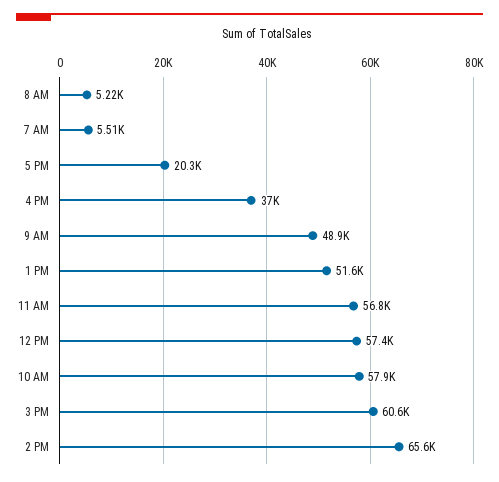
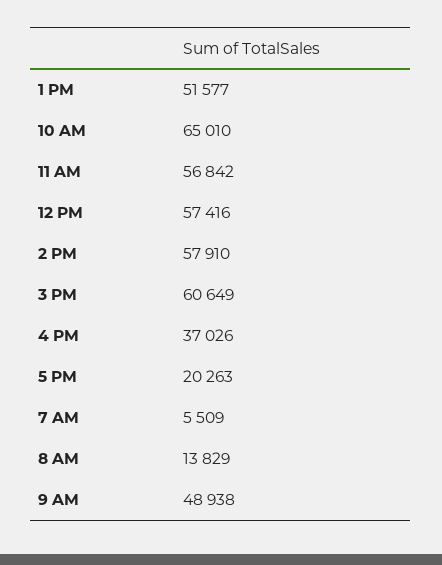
  {
-   "8 AM": 5220,
+   "8 AM": 13829,
    "7 AM": 5509,
    "5 PM": 20263,
    "4 PM": 37026,
    "9 AM": 48938,
    "1 PM": 51577,
    "11 AM": 56842,
    "12 PM": 57416,
-   "10 AM": 57900,
+   "10 AM": 65010,
    "3 PM": 60649,
-   "2 PM": 65600
+   "2 PM": 57910
  }

